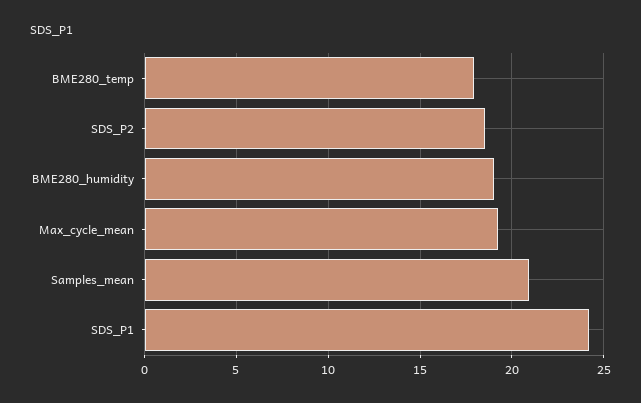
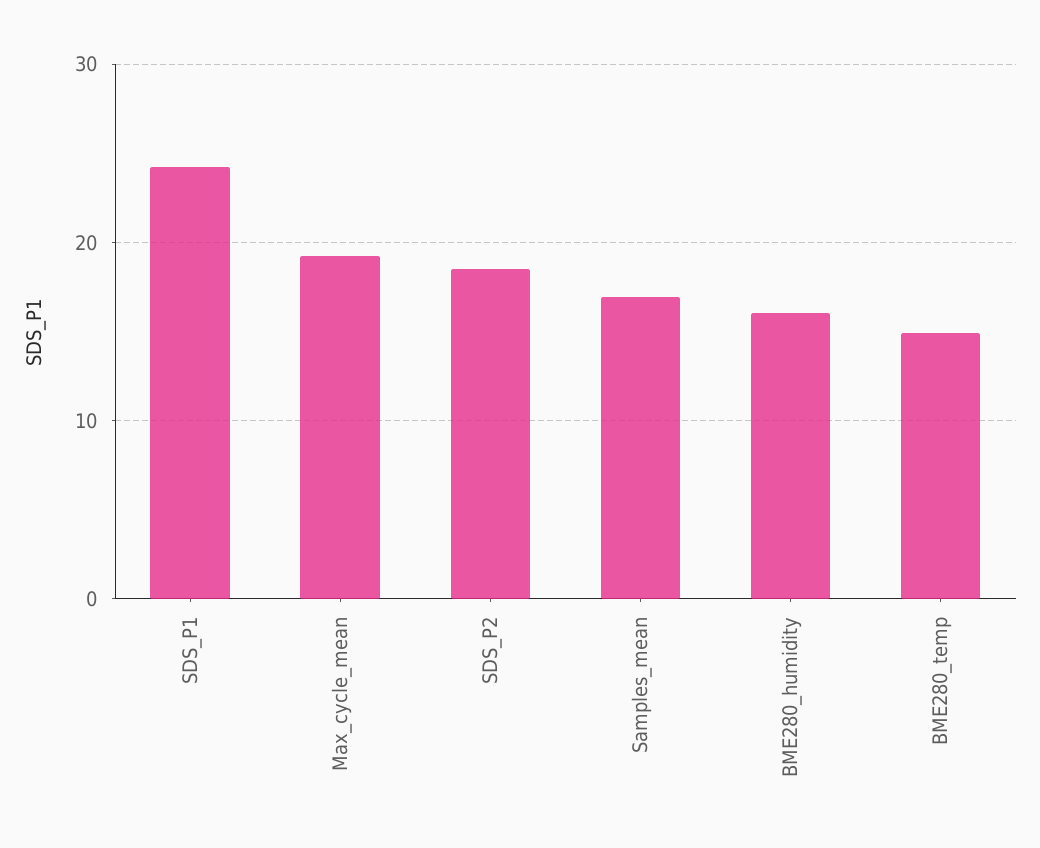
  {
-   "BME280_temp": 18,
+   "BME280_temp": 15,
    "SDS_P2": 18.5,
-   "BME280_humidity": 19,
+   "BME280_humidity": 16,
    "Max_cycle_mean": 19,
-   "Samples_mean": 21,
+   "Samples_mean": 17,
    "SDS_P1": 24
  }

